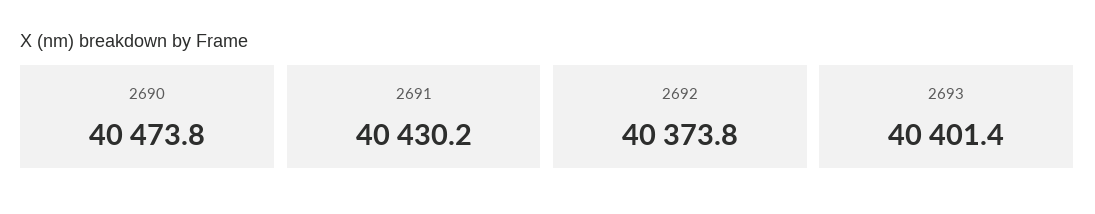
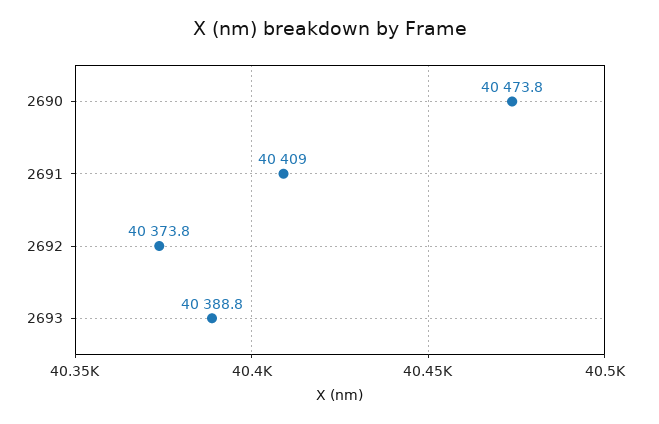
  {
    "2690": 40473.8,
-   "2691": 40430.2,
+   "2691": 40409,
    "2692": 40373.8,
-   "2693": 40401.4
+   "2693": 40388.8
  }

